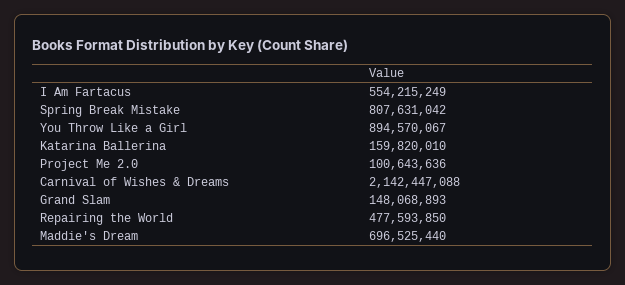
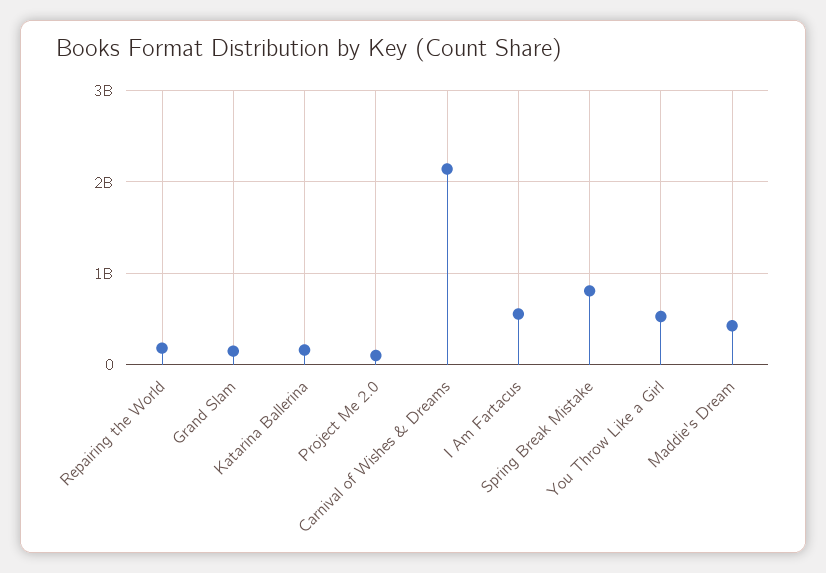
  {
    "I Am Fartacus": 554215249,
    "Spring Break Mistake": 807631042,
-   "You Throw Like a Girl": 894570067,
+   "You Throw Like a Girl": 500000000,
    "Katarina Ballerina": 159820010,
    "Project Me 2.0": 100643636,
    "Carnival of Wishes & Dreams": 2142447088,
    "Grand Slam": 148068893,
-   "Repairing the World": 477593850,
+   "Repairing the World": 200000000,
-   "Maddie's Dream": 696525440
+   "Maddie's Dream": 400000000
  }

